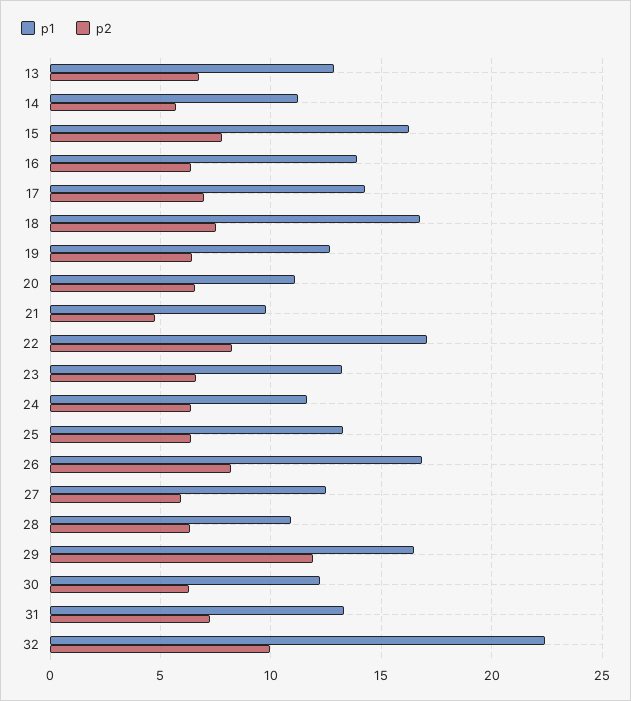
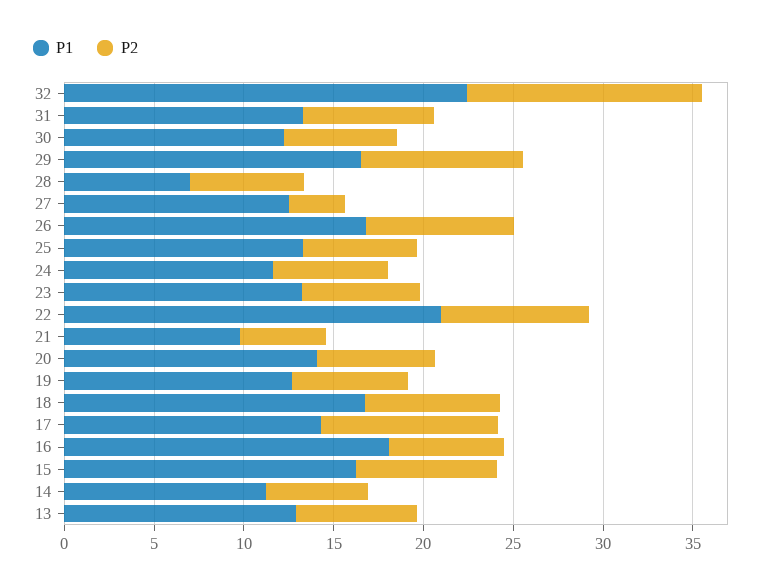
  {
    "p1": {
      "13": 13,
      "14": 11,
      "15": 16.5,
-     "16": 14,
+     "16": 18,
      "17": 14.5,
      "18": 17,
      "19": 12.5,
-     "20": 11,
+     "20": 14,
      "21": 10,
-     "22": 17,
+     "22": 21,
      "23": 13,
      "24": 11.5,
      "25": 13.5,
      "26": 17,
      "27": 12.5,
-     "28": 11,
+     "28": 7,
      "29": 16.5,
      "30": 12,
      "31": 13.5,
      "32": 22.5
    },
    "p2": {
      "13": 7,
      "14": 5.5,
      "15": 8,
      "16": 6.5,
-     "17": 7,
+     "17": 10,
      "18": 7.5,
      "19": 6.5,
      "20": 6.5,
      "21": 5,
      "22": 8.5,
      "23": 6.5,
      "24": 6.5,
      "25": 6.5,
      "26": 8,
-     "27": 6,
+     "27": 3,
      "28": 6.5,
-     "29": 12,
+     "29": 9,
      "30": 6.5,
      "31": 7.5,
-     "32": 10
+     "32": 13
    }
  }

